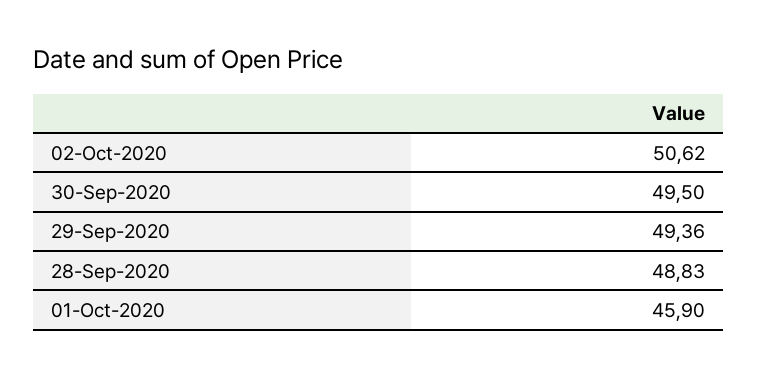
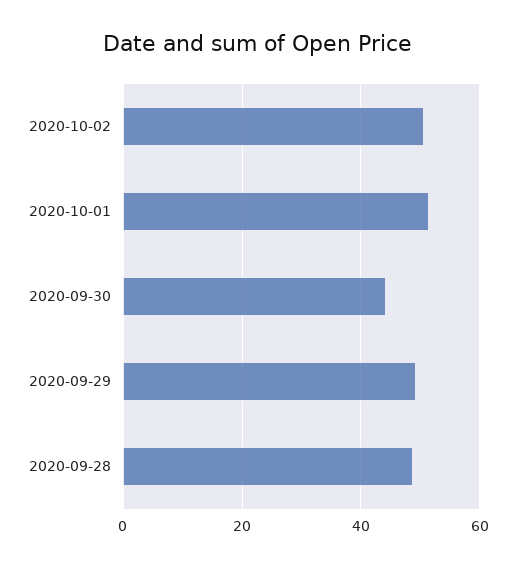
  {
    "02-Oct-2020": 50.62,
-   "30-Sep-2020": 49.5,
+   "30-Sep-2020": 44,
    "29-Sep-2020": 49.36,
    "28-Sep-2020": 48.83,
-   "01-Oct-2020": 45.9
+   "01-Oct-2020": 52
  }

